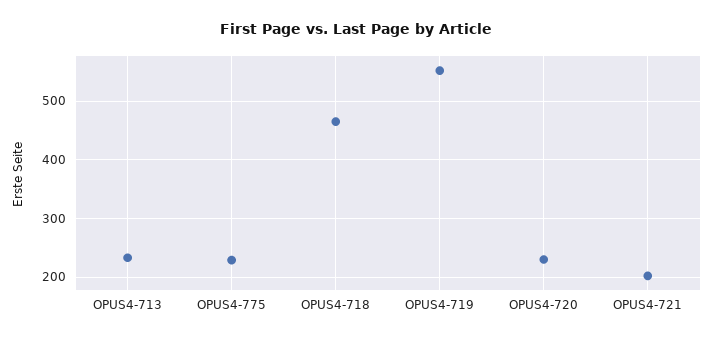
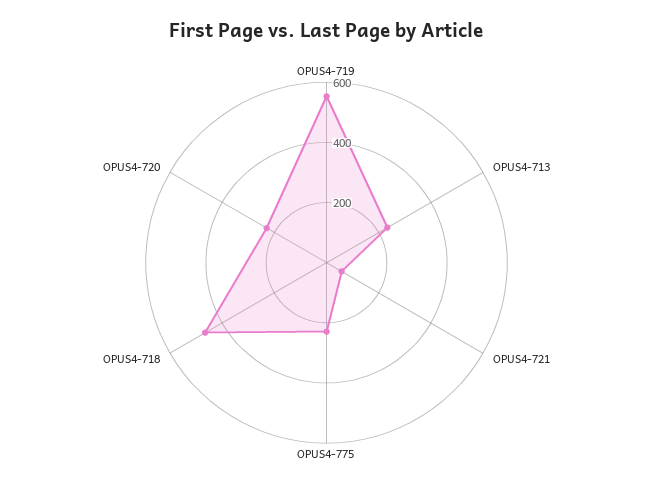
  {
    "OPUS4-713": 240,
    "OPUS4-775": 220,
    "OPUS4-718": 460,
    "OPUS4-719": 560,
    "OPUS4-720": 240,
-   "OPUS4-721": 200
+   "OPUS4-721": 50
  }

